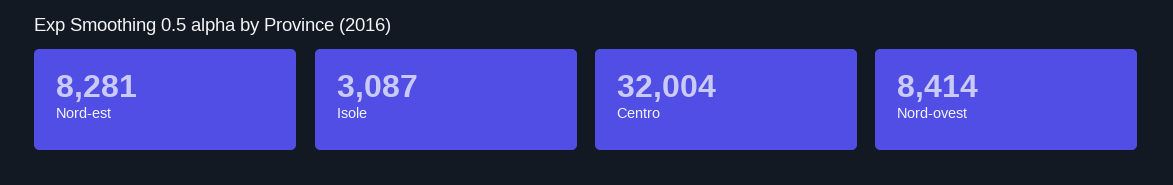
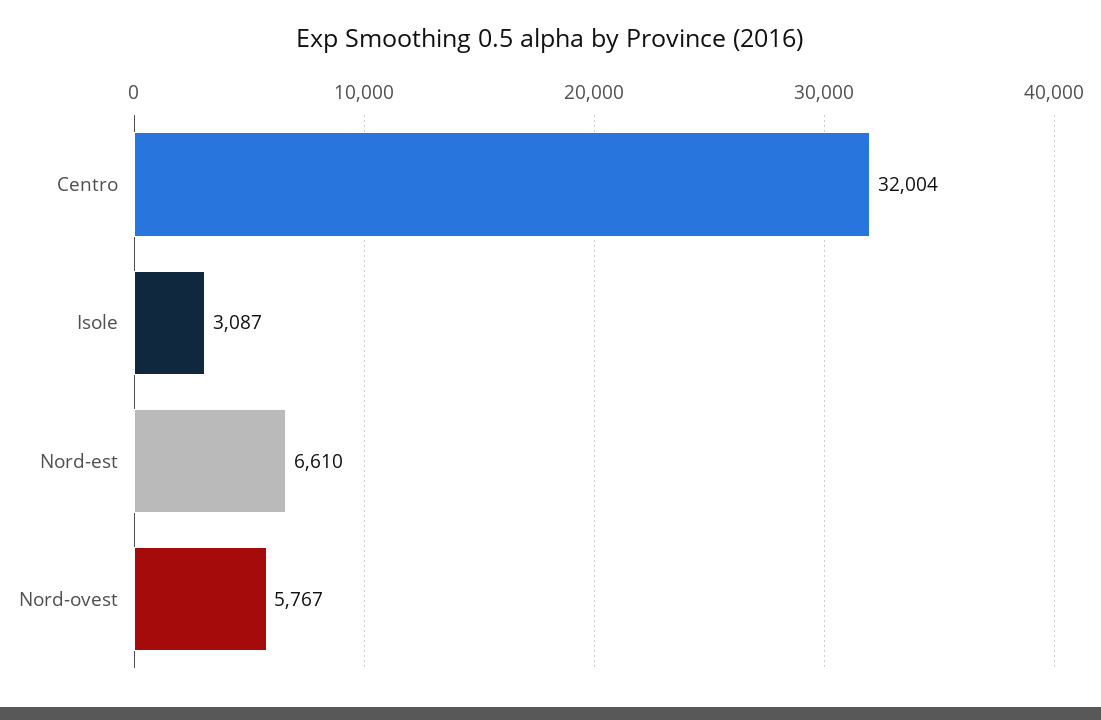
  {
-   "Nord-est": 8281,
+   "Nord-est": 6610,
    "Isole": 3087,
    "Centro": 32004,
-   "Nord-ovest": 8414
+   "Nord-ovest": 5767
  }

